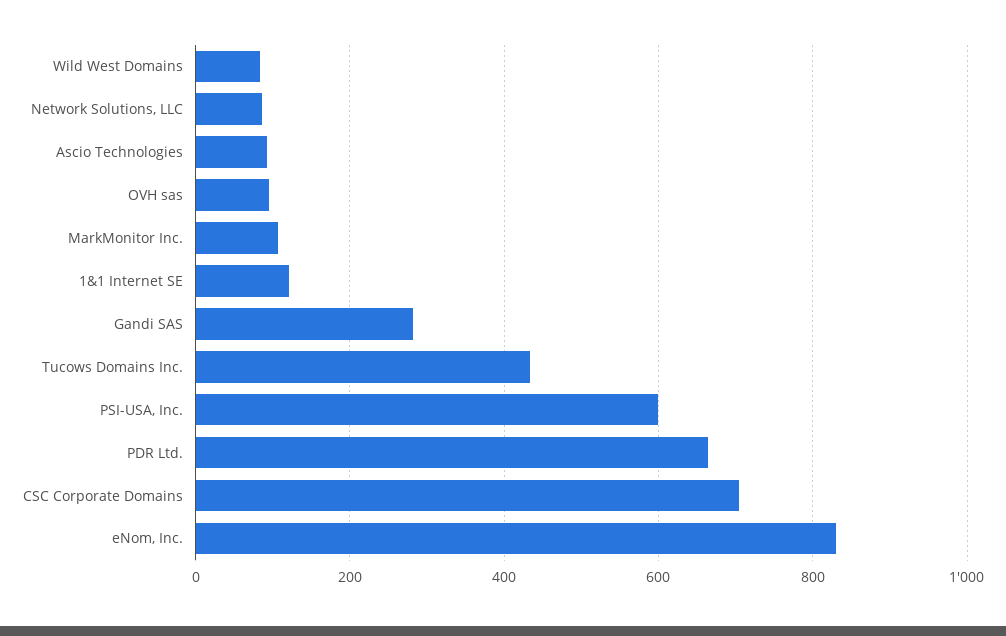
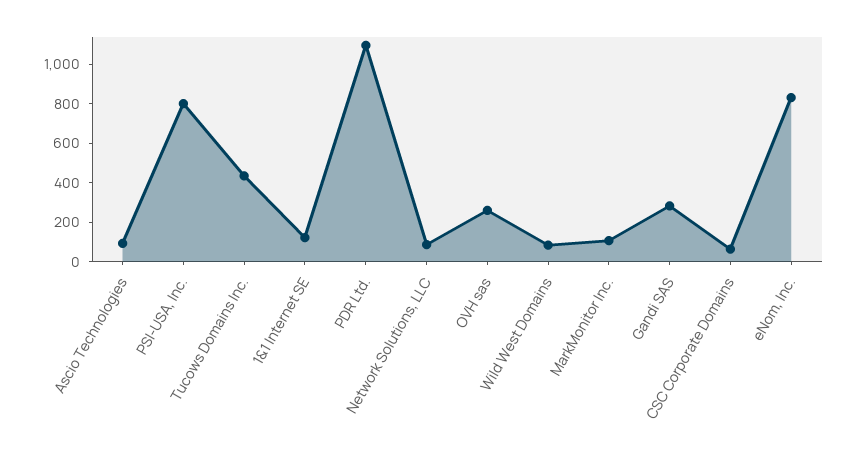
  {
    "Wild West Domains": 80,
    "Network Solutions, LLC": 80,
    "Ascio Technologies": 100,
-   "OVH sas": 100,
+   "OVH sas": 250,
    "MarkMonitor Inc.": 100,
    "1&1 Internet SE": 120,
    "Gandi SAS": 280,
    "Tucows Domains Inc.": 440,
-   "PSI-USA, Inc.": 600,
+   "PSI-USA, Inc.": 800,
-   "PDR Ltd.": 660,
+   "PDR Ltd.": 1100,
-   "CSC Corporate Domains": 700,
+   "CSC Corporate Domains": 50,
    "eNom, Inc.": 840
  }

